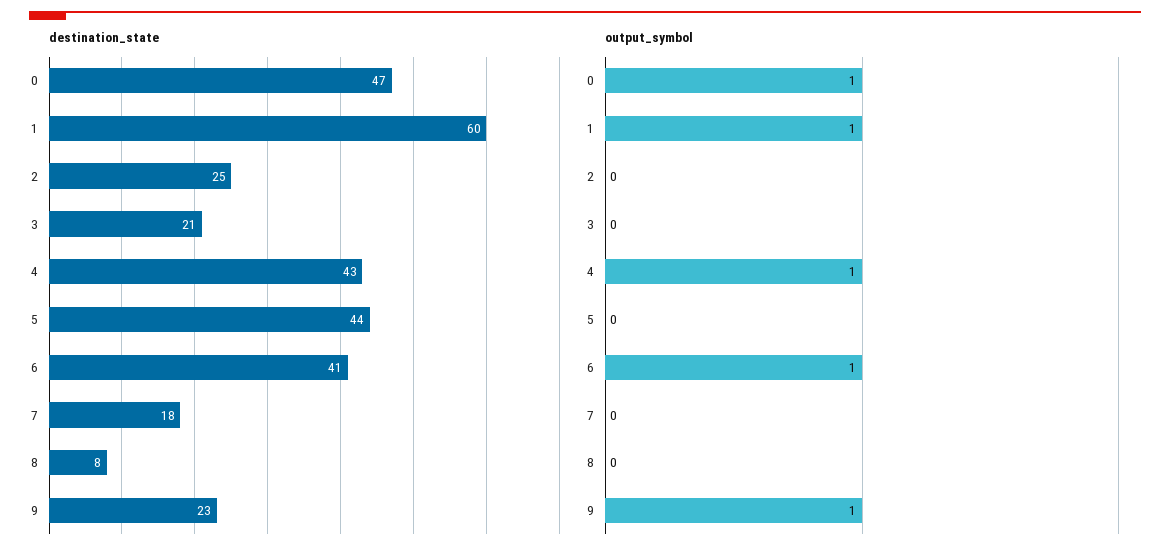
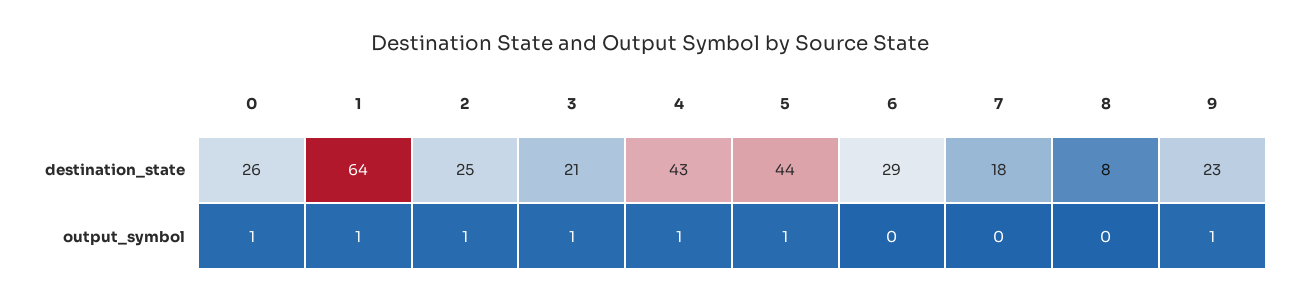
  {
    "destination_state": {
-     "0": 47,
+     "0": 26,
-     "1": 60,
+     "1": 64,
      "2": 25,
      "3": 21,
      "4": 43,
      "5": 44,
-     "6": 41,
+     "6": 29,
      "7": 18,
      "8": 8,
      "9": 23
    },
    "output_symbol": {
      "0": 1,
      "1": 1,
-     "2": 0,
+     "2": 1,
-     "3": 0,
+     "3": 1,
      "4": 1,
-     "5": 0,
+     "5": 1,
-     "6": 1,
+     "6": 0,
      "7": 0,
      "8": 0,
      "9": 1
    }
  }

